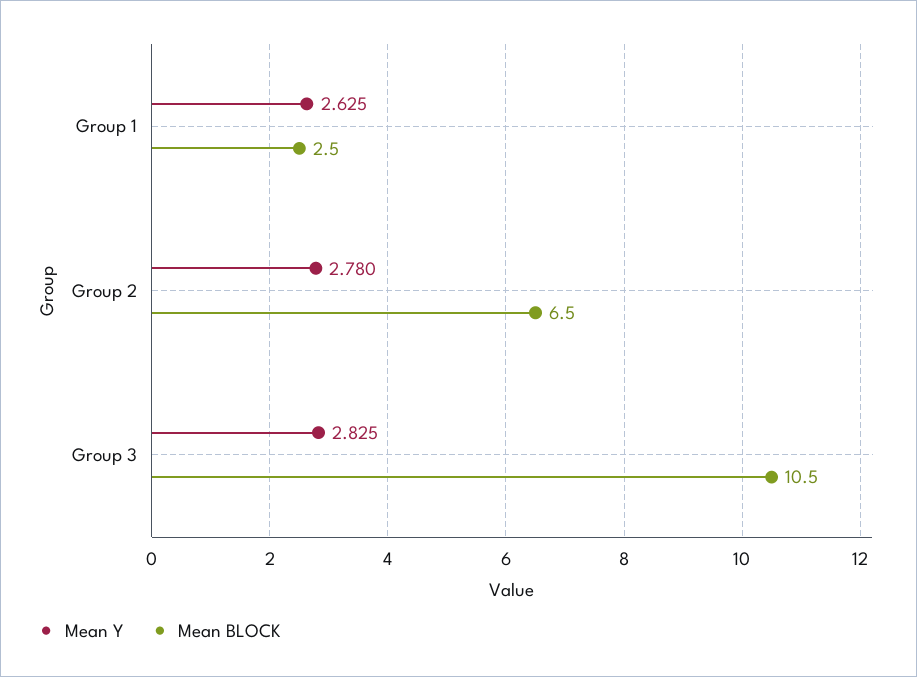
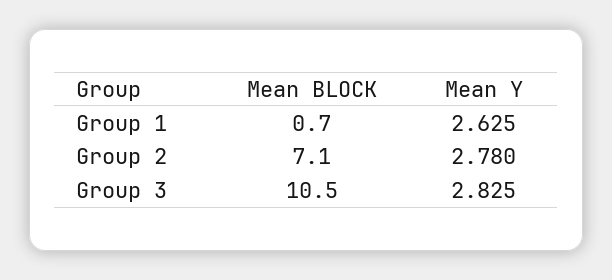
  {
    "Mean Y": {
      "Group 1": 2.625,
      "Group 2": 2.78,
      "Group 3": 2.825
    },
    "Mean BLOCK": {
-     "Group 1": 2.5,
+     "Group 1": 0.7,
-     "Group 2": 6.5,
+     "Group 2": 7.1,
      "Group 3": 10.5
    }
  }

